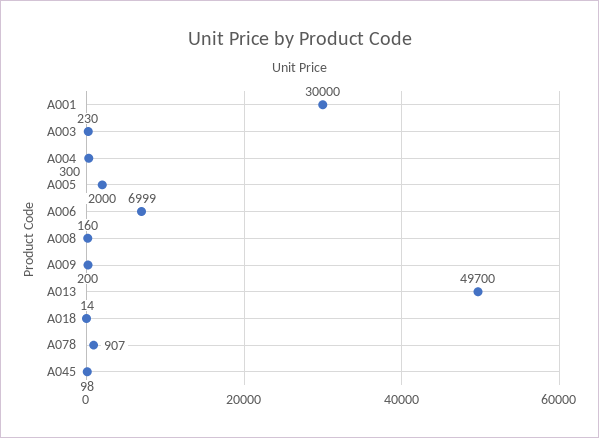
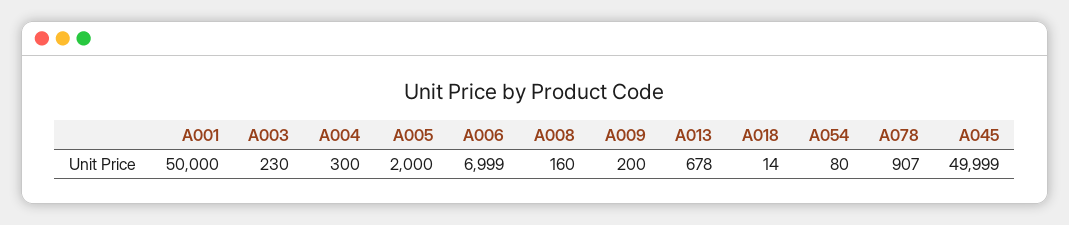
  {
-   "A001": 30000,
+   "A001": 50000,
    "A003": 230,
    "A004": 300,
    "A005": 2000,
    "A006": 6999,
    "A008": 160,
    "A009": 200,
-   "A013": 49700,
+   "A013": 678,
    "A018": 14,
    "A078": 907,
-   "A045": 98
+   "A045": 49999,
+   "A054": 80
  }

